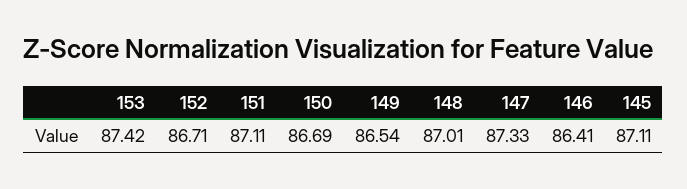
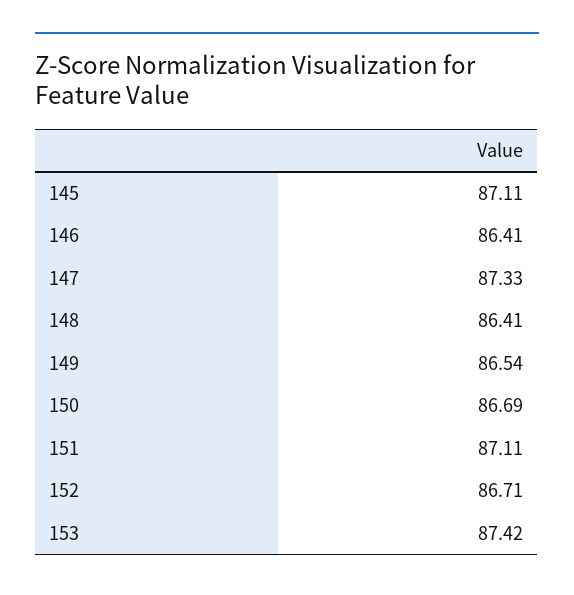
  {
    "153": 87.42,
    "152": 86.71,
    "151": 87.11,
    "150": 86.69,
    "149": 86.54,
-   "148": 87.01,
+   "148": 86.41,
    "147": 87.33,
    "146": 86.41,
    "145": 87.11
  }

